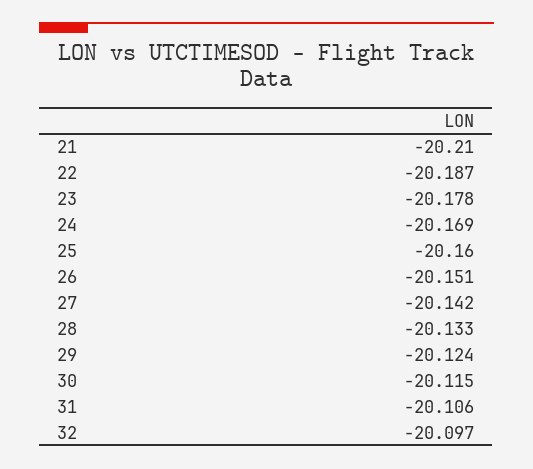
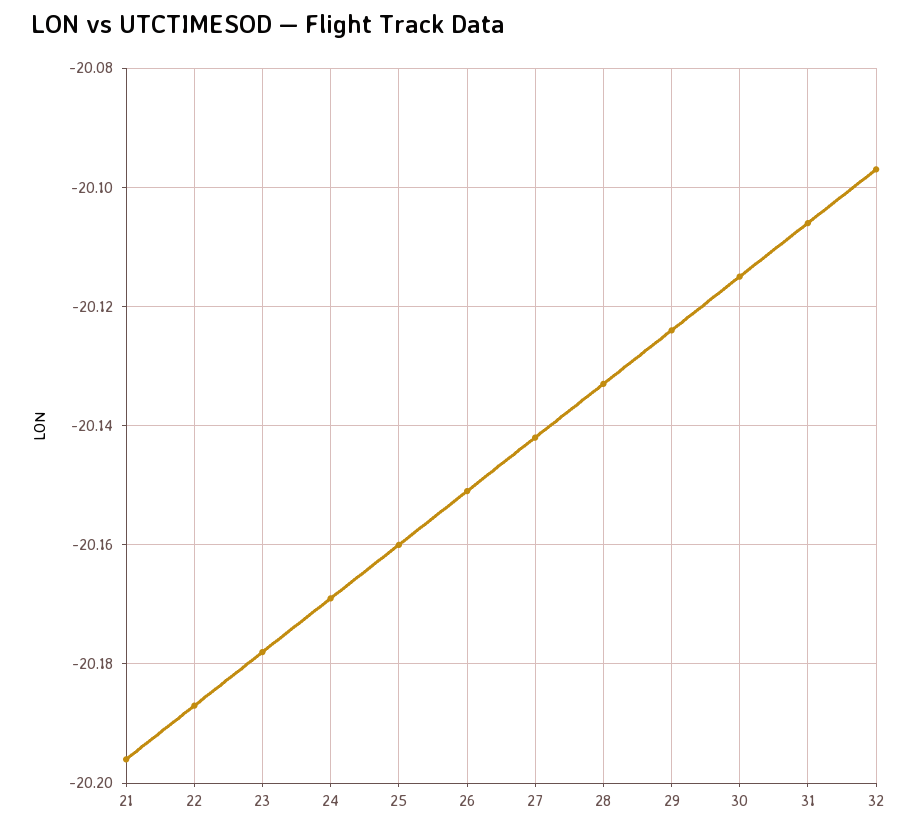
  {
-   "21": -20.21,
+   "21": -20.195,
    "22": -20.187,
    "23": -20.178,
    "24": -20.169,
    "25": -20.16,
    "26": -20.151,
    "27": -20.142,
    "28": -20.133,
    "29": -20.124,
    "30": -20.115,
    "31": -20.106,
    "32": -20.097
  }

